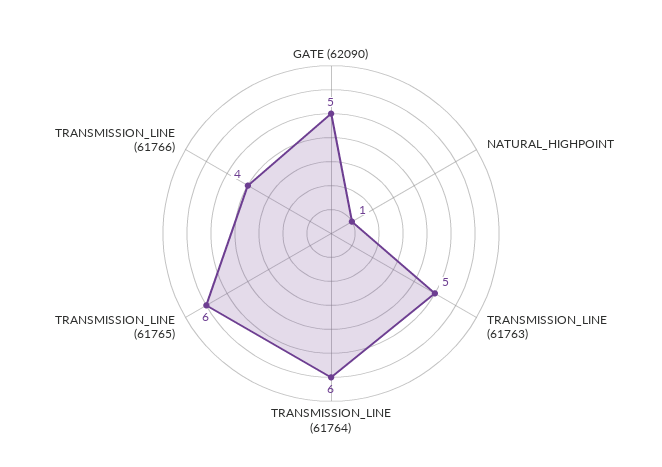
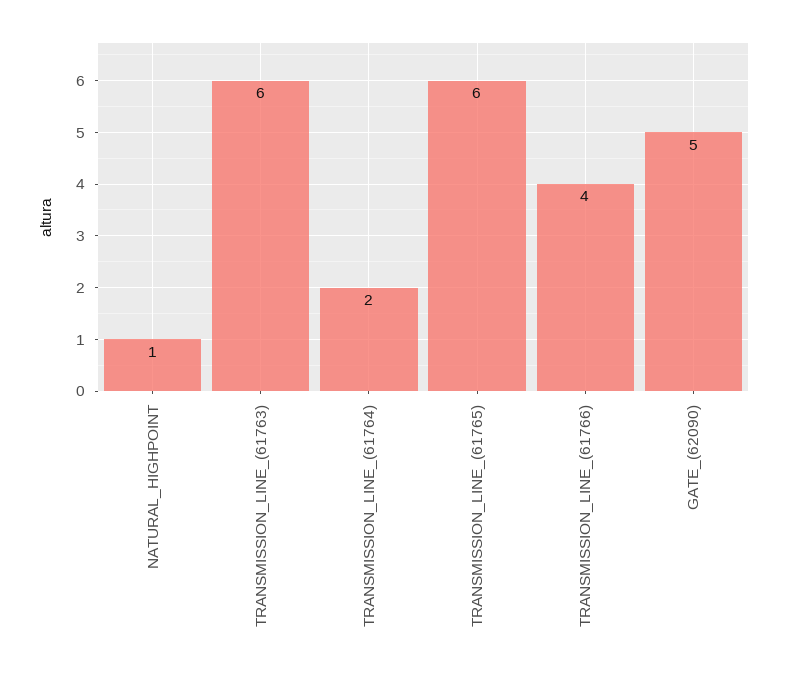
  {
    "GATE (62090)": 5,
    "NATURAL_HIGHPOINT": 1,
-   "TRANSMISSION_LINE (61763)": 5,
+   "TRANSMISSION_LINE (61763)": 6,
-   "TRANSMISSION_LINE (61764)": 6,
+   "TRANSMISSION_LINE (61764)": 2,
    "TRANSMISSION_LINE (61765)": 6,
    "TRANSMISSION_LINE (61766)": 4
  }

